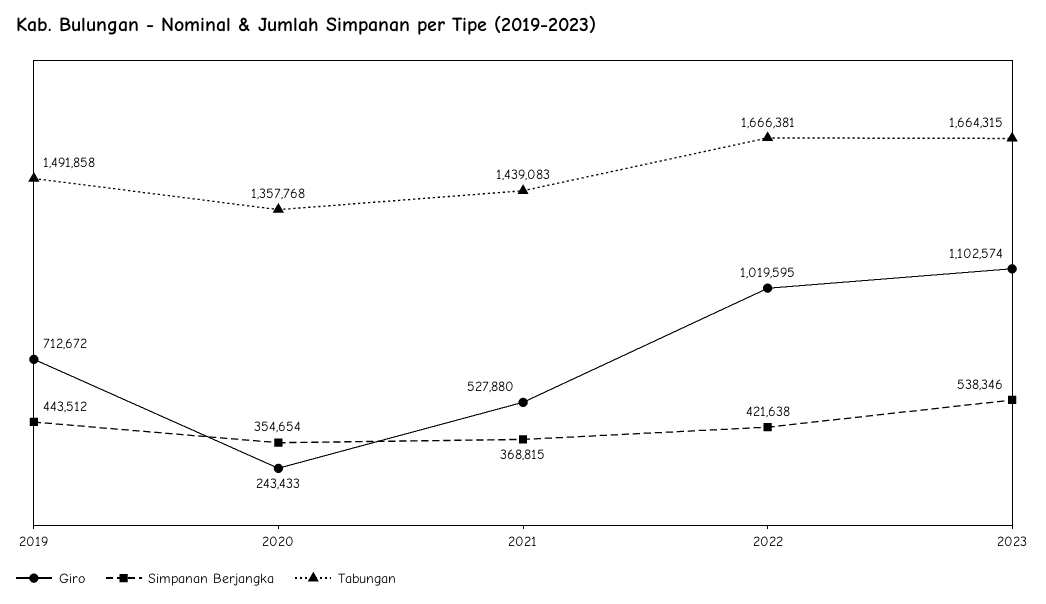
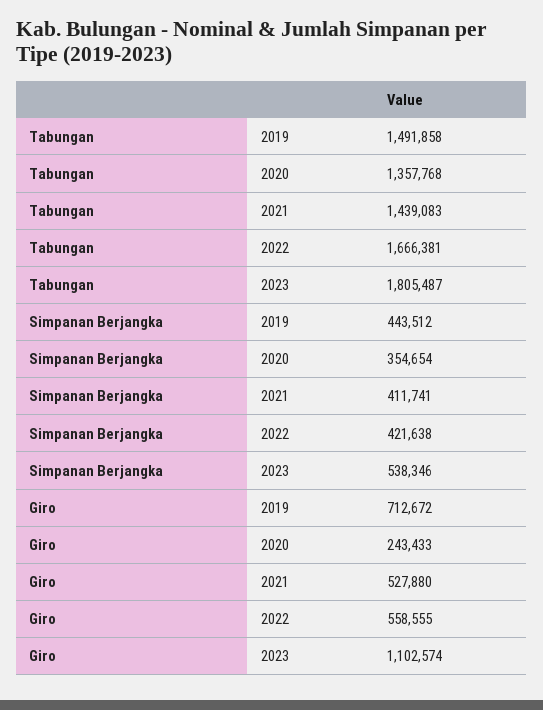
  {
    "Giro": {
      "2019": 712672,
      "2020": 243433,
      "2021": 527880,
-     "2022": 1019595,
+     "2022": 558555,
      "2023": 1102574
    },
    "Simpanan Berjangka": {
      "2019": 443512,
      "2020": 354654,
-     "2021": 368815,
+     "2021": 411741,
      "2022": 421638,
      "2023": 538346
    },
    "Tabungan": {
      "2019": 1491858,
      "2020": 1357768,
      "2021": 1439083,
      "2022": 1666381,
-     "2023": 1664315
+     "2023": 1805487
    }
  }

